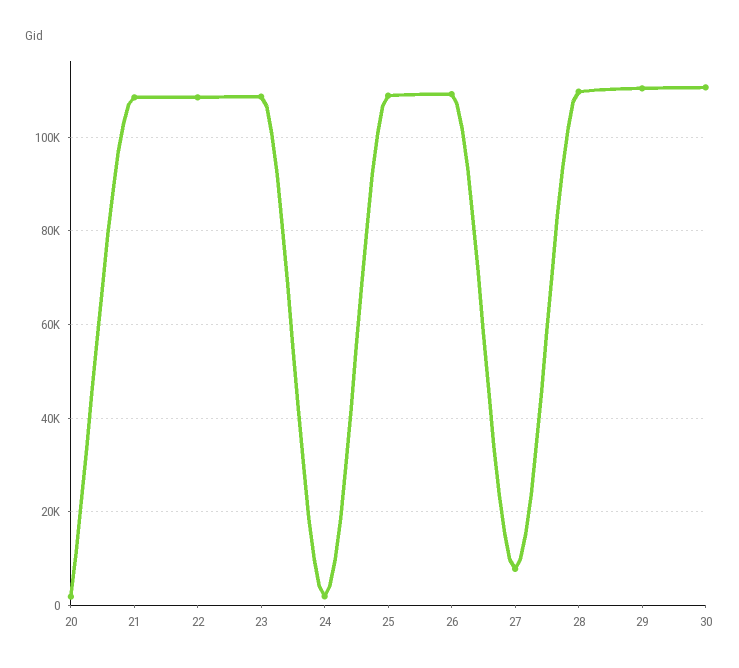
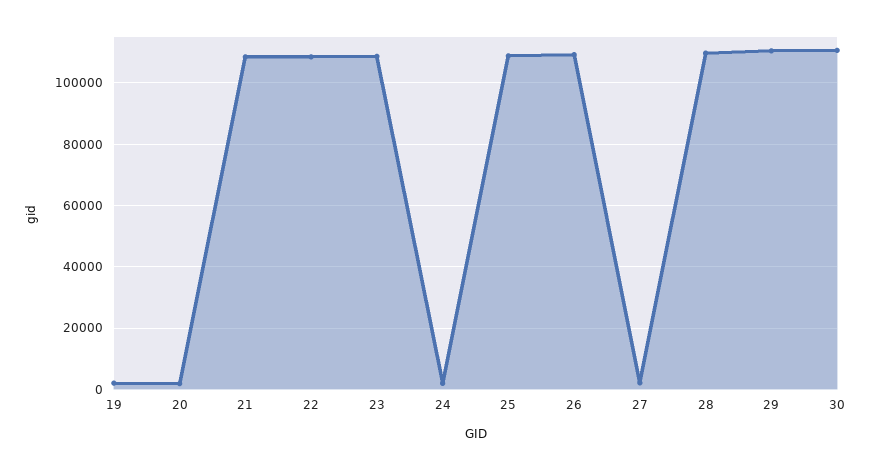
  {
    "20": 2000,
    "21": 108000,
    "22": 108000,
    "23": 108000,
    "24": 2000,
    "25": 108000,
    "26": 110000,
-   "27": 8000,
+   "27": 2000,
    "28": 110000,
    "29": 110000,
-   "30": 110000
+   "30": 110000,
+   "19": 2000
  }

